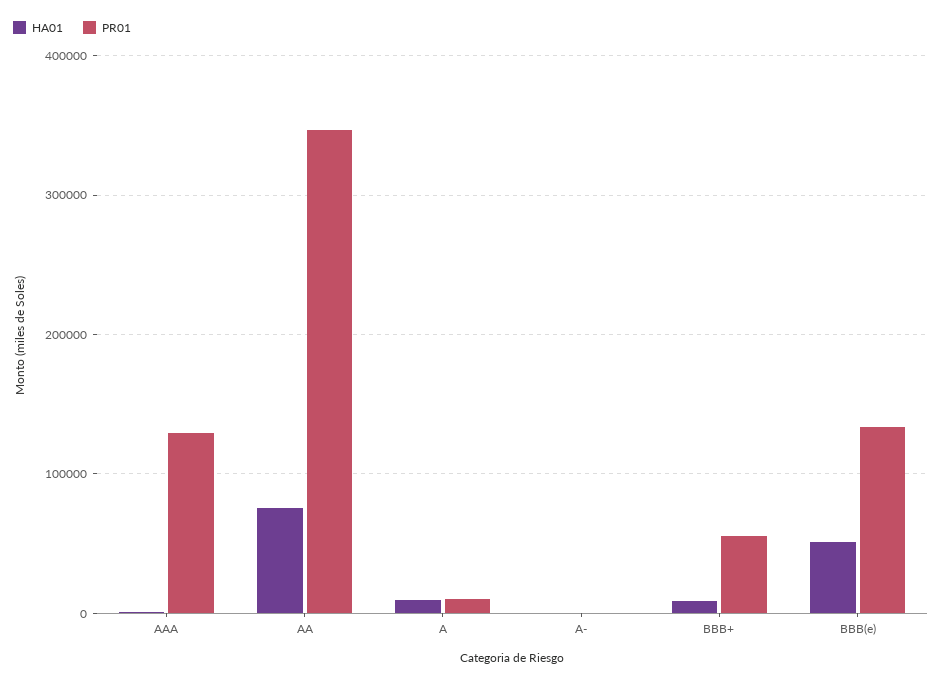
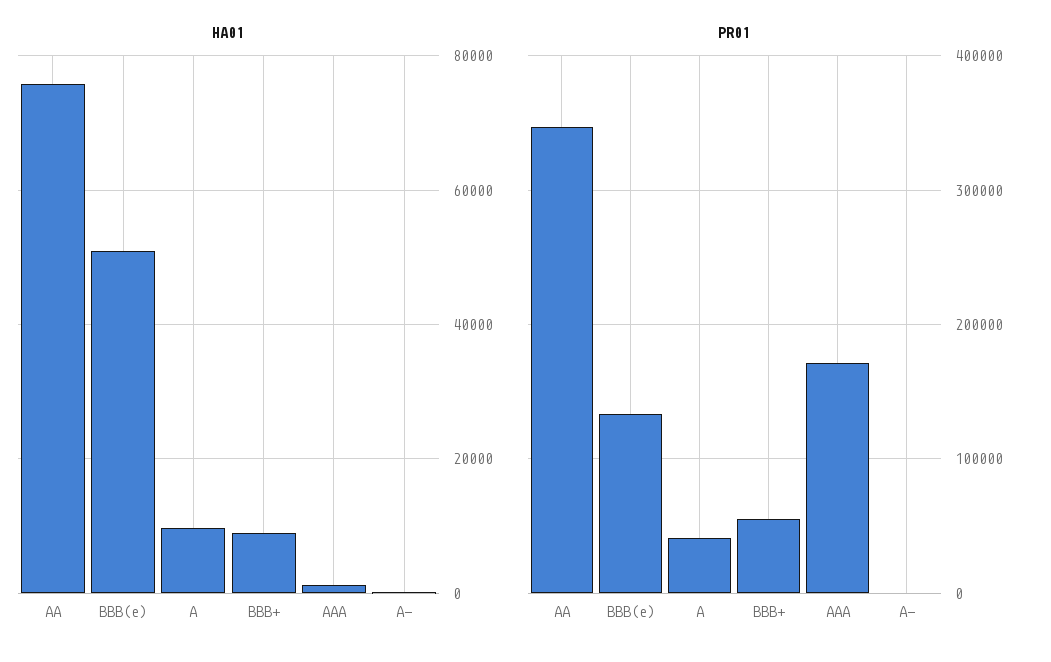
  {
    "HA01": {
      "AAA": 2000,
      "AA": 76000,
      "A": 10000,
      "A-": 0,
      "BBB+": 8000,
      "BBB(e)": 50000
    },
    "PR01": {
-     "AAA": 130000,
+     "AAA": 170000,
      "AA": 350000,
-     "A": 10000,
+     "A": 40000,
      "A-": 0,
      "BBB+": 60000,
      "BBB(e)": 130000
    }
  }

